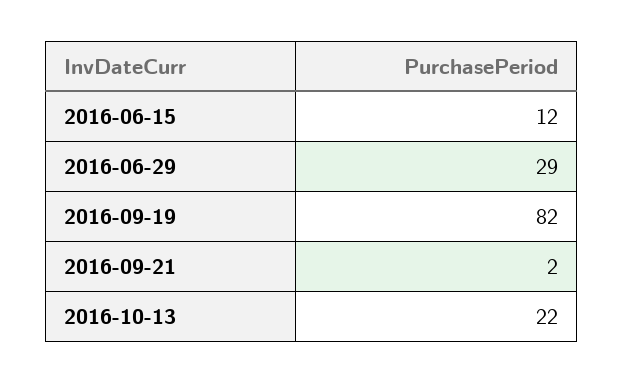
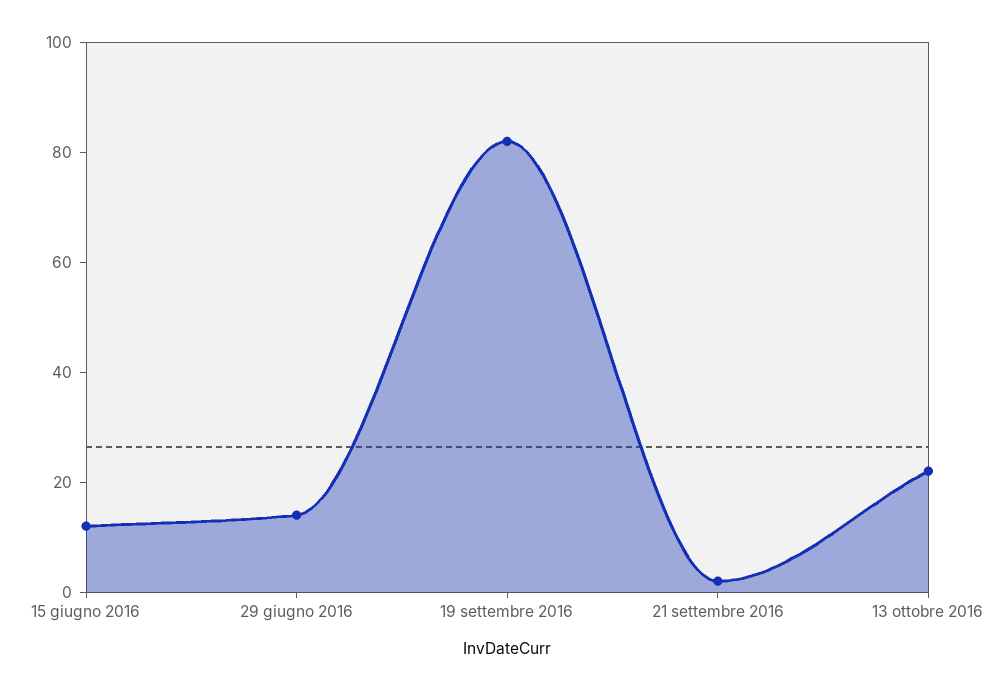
  {
    "2016-06-15": 12,
-   "2016-06-29": 29,
+   "2016-06-29": 15,
    "2016-09-19": 82,
    "2016-09-21": 2,
    "2016-10-13": 22
  }

